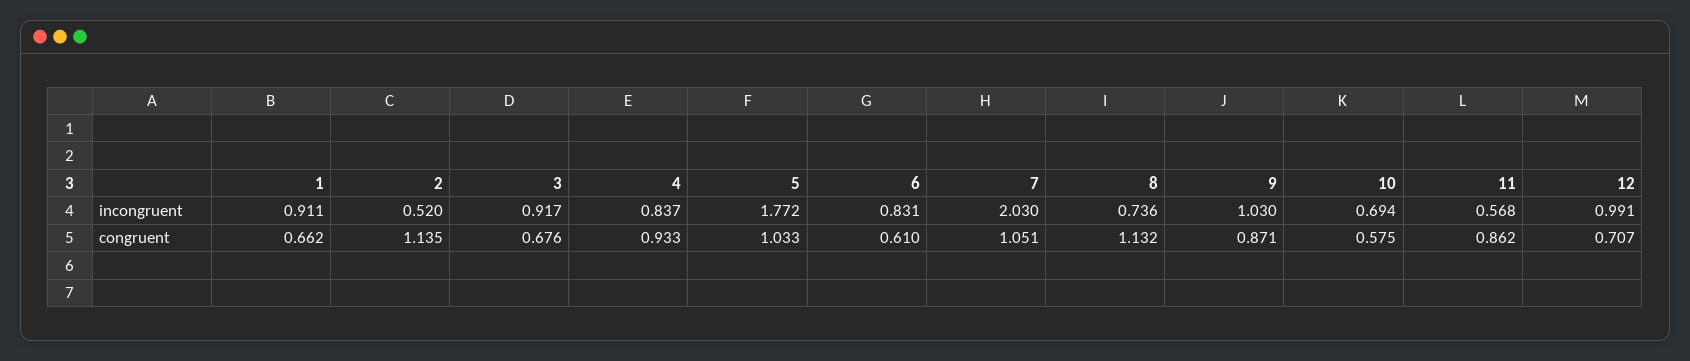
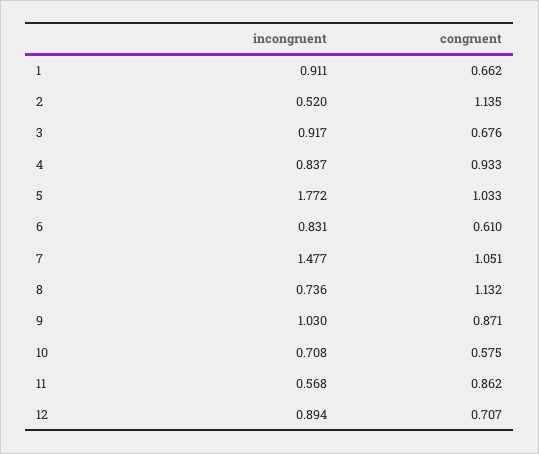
  {
    "1": {
      "incongruent": 0.911,
      "congruent": 0.662
    },
    "2": {
      "incongruent": 0.52,
      "congruent": 1.135
    },
    "3": {
      "incongruent": 0.917,
      "congruent": 0.676
    },
    "4": {
      "incongruent": 0.837,
      "congruent": 0.933
    },
    "5": {
      "incongruent": 1.772,
      "congruent": 1.033
    },
    "6": {
      "incongruent": 0.831,
      "congruent": 0.61
    },
    "7": {
-     "incongruent": 2.03,
+     "incongruent": 1.477,
      "congruent": 1.051
    },
    "8": {
      "incongruent": 0.736,
      "congruent": 1.132
    },
    "9": {
      "incongruent": 1.03,
      "congruent": 0.871
    },
    "10": {
-     "incongruent": 0.694,
+     "incongruent": 0.708,
      "congruent": 0.575
    },
    "11": {
      "incongruent": 0.568,
      "congruent": 0.862
    },
    "12": {
-     "incongruent": 0.991,
+     "incongruent": 0.894,
      "congruent": 0.707
    }
  }

